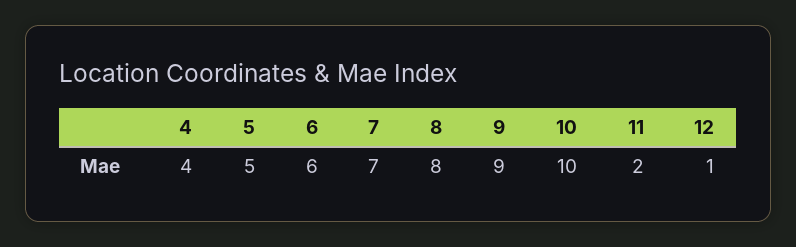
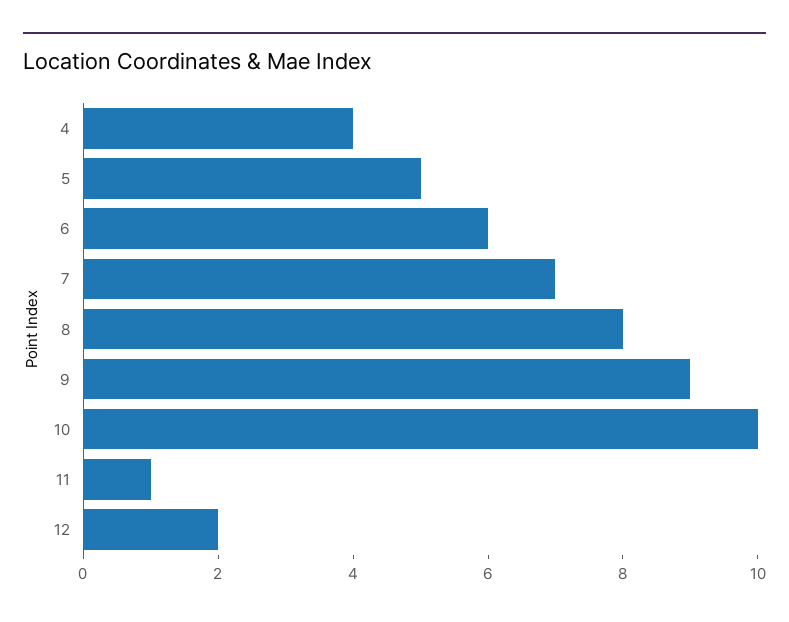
  {
    "4": 4,
    "5": 5,
    "6": 6,
    "7": 7,
    "8": 8,
    "9": 9,
    "10": 10,
-   "11": 2,
+   "11": 1,
-   "12": 1
+   "12": 2
  }

